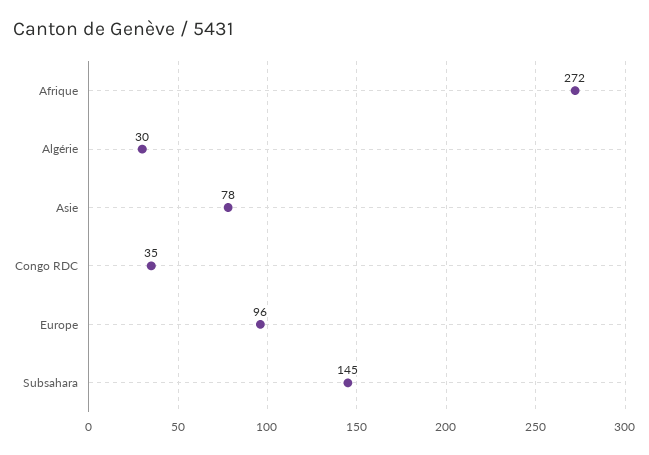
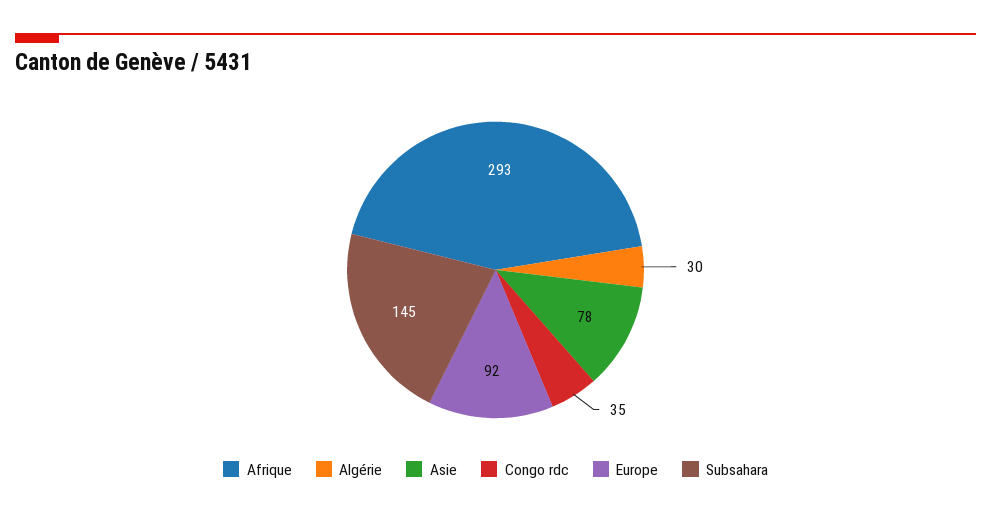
  {
-   "Afrique": 272,
+   "Afrique": 293,
    "Algérie": 30,
    "Asie": 78,
    "Congo RDC": 35,
-   "Europe": 96,
+   "Europe": 92,
    "Subsahara": 145
  }

